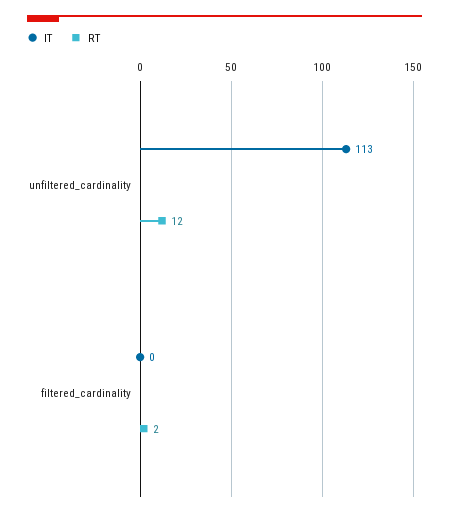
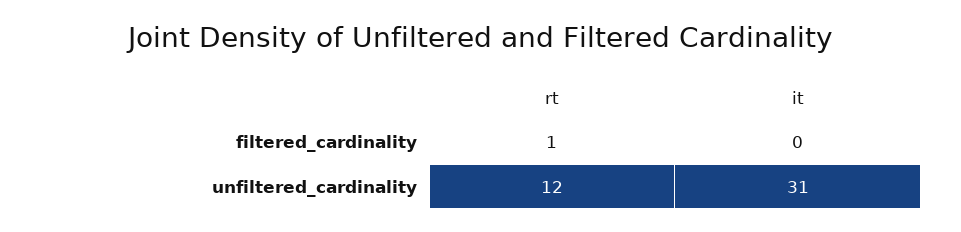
  {
    "IT": {
-     "unfiltered_cardinality": 113,
+     "unfiltered_cardinality": 31,
      "filtered_cardinality": 0
    },
    "RT": {
      "unfiltered_cardinality": 12,
-     "filtered_cardinality": 2
+     "filtered_cardinality": 1
    }
  }

